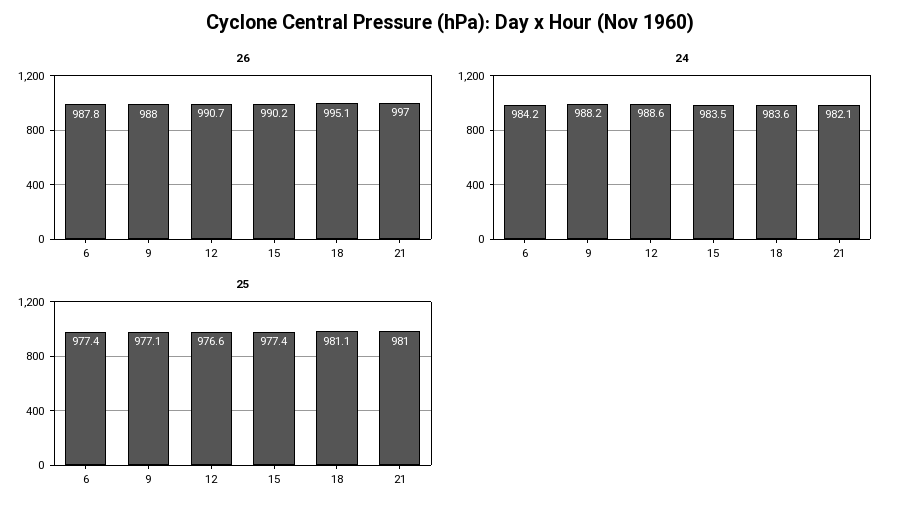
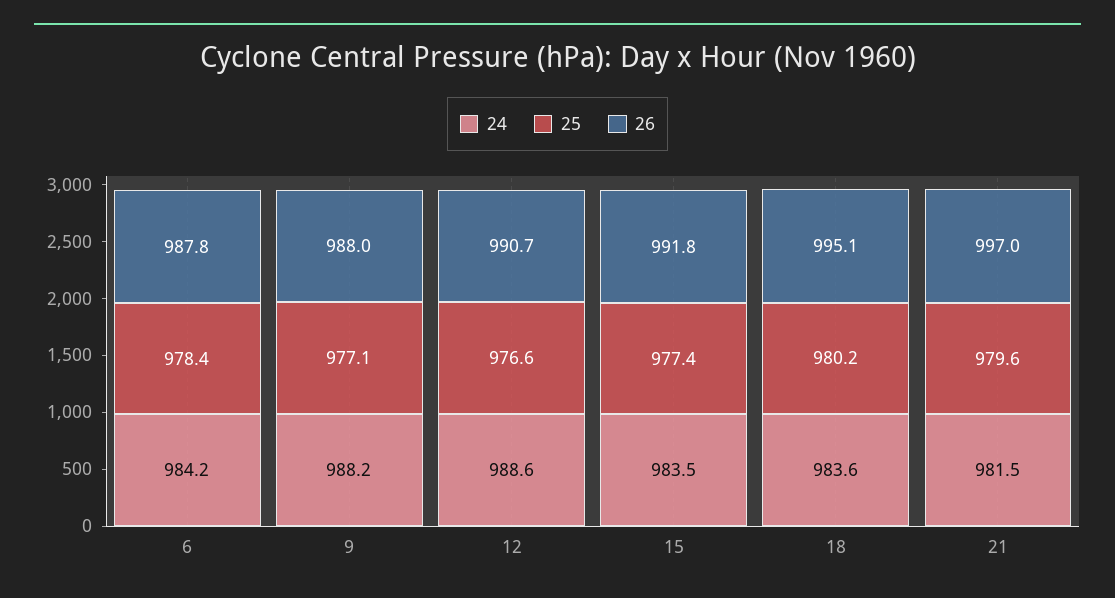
  {
    "26": {
      "6": 987.8,
      "9": 988,
      "12": 990.7,
-     "15": 990.2,
+     "15": 991.8,
      "18": 995.1,
      "21": 997
    },
    "24": {
      "6": 984.2,
      "9": 988.2,
      "12": 988.6,
      "15": 983.5,
      "18": 983.6,
-     "21": 982.1
+     "21": 981.5
    },
    "25": {
-     "6": 977.4,
+     "6": 978.4,
      "9": 977.1,
      "12": 976.6,
      "15": 977.4,
-     "18": 981.1,
+     "18": 980.2,
-     "21": 981
+     "21": 979.6
    }
  }

